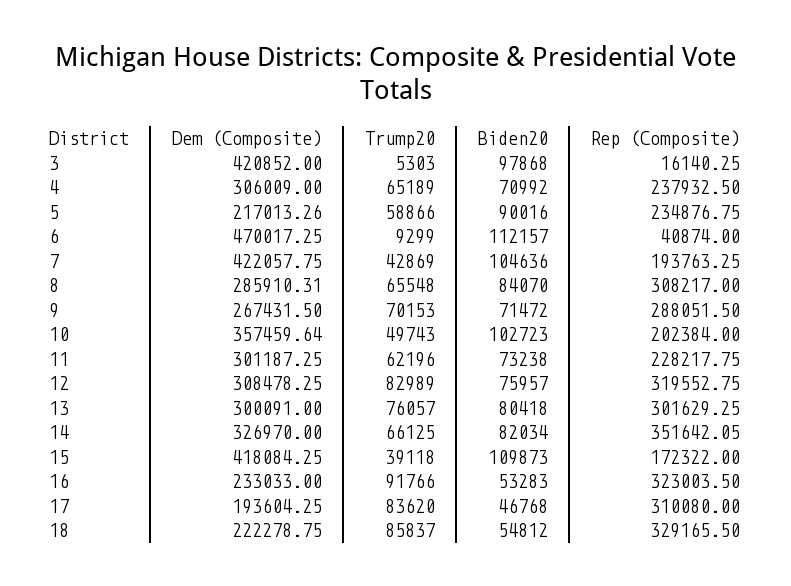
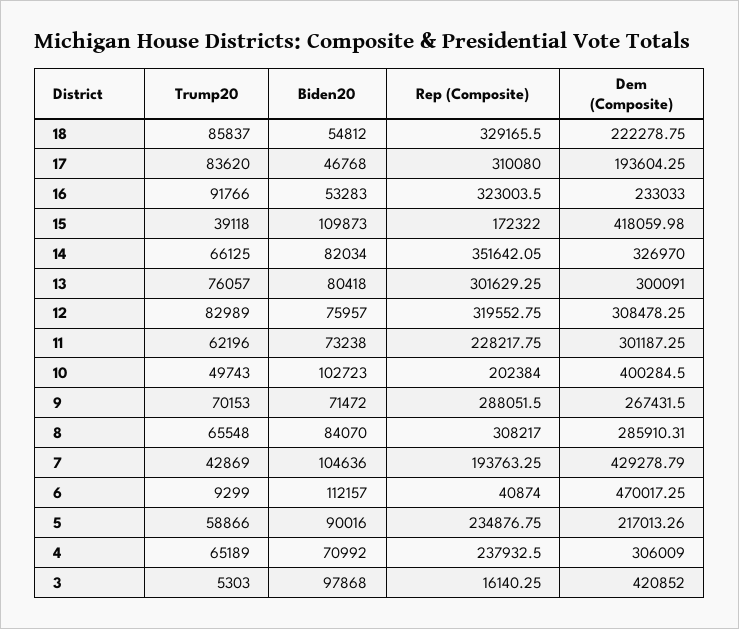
  {
    "Dem (Composite)": {
      "3": 420852,
      "4": 306009,
      "5": 217013.26,
      "6": 470017.25,
-     "7": 422057.75,
+     "7": 429278.79,
      "8": 285910.31,
      "9": 267431.5,
-     "10": 357459.64,
+     "10": 400284.5,
      "11": 301187.25,
      "12": 308478.25,
      "13": 300091,
      "14": 326970,
-     "15": 418084.25,
+     "15": 418059.98,
      "16": 233033,
      "17": 193604.25,
      "18": 222278.75
    },
    "Trump20": {
      "3": 5303,
      "4": 65189,
      "5": 58866,
      "6": 9299,
      "7": 42869,
      "8": 65548,
      "9": 70153,
      "10": 49743,
      "11": 62196,
      "12": 82989,
      "13": 76057,
      "14": 66125,
      "15": 39118,
      "16": 91766,
      "17": 83620,
      "18": 85837
    },
    "Biden20": {
      "3": 97868,
      "4": 70992,
      "5": 90016,
      "6": 112157,
      "7": 104636,
      "8": 84070,
      "9": 71472,
      "10": 102723,
      "11": 73238,
      "12": 75957,
      "13": 80418,
      "14": 82034,
      "15": 109873,
      "16": 53283,
      "17": 46768,
      "18": 54812
    },
    "Rep (Composite)": {
      "3": 16140.25,
      "4": 237932.5,
      "5": 234876.75,
      "6": 40874,
      "7": 193763.25,
      "8": 308217,
      "9": 288051.5,
      "10": 202384,
      "11": 228217.75,
      "12": 319552.75,
      "13": 301629.25,
      "14": 351642.05,
      "15": 172322,
      "16": 323003.5,
      "17": 310080,
      "18": 329165.5
    }
  }

